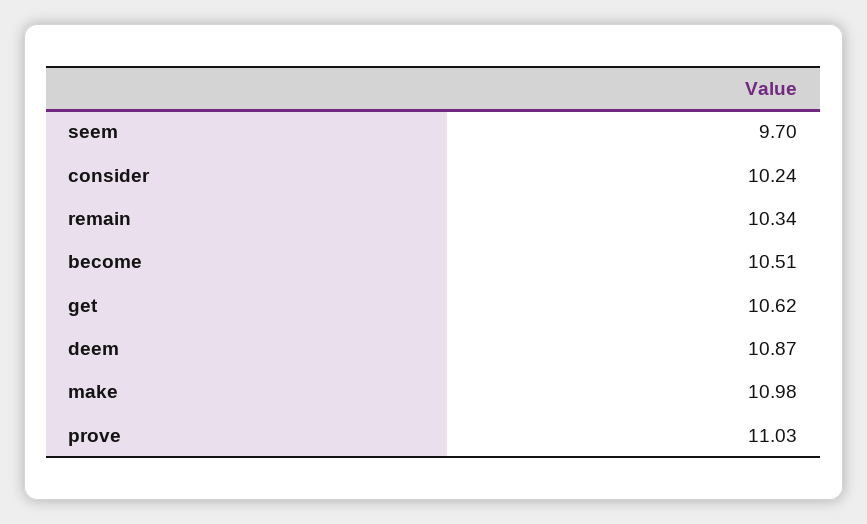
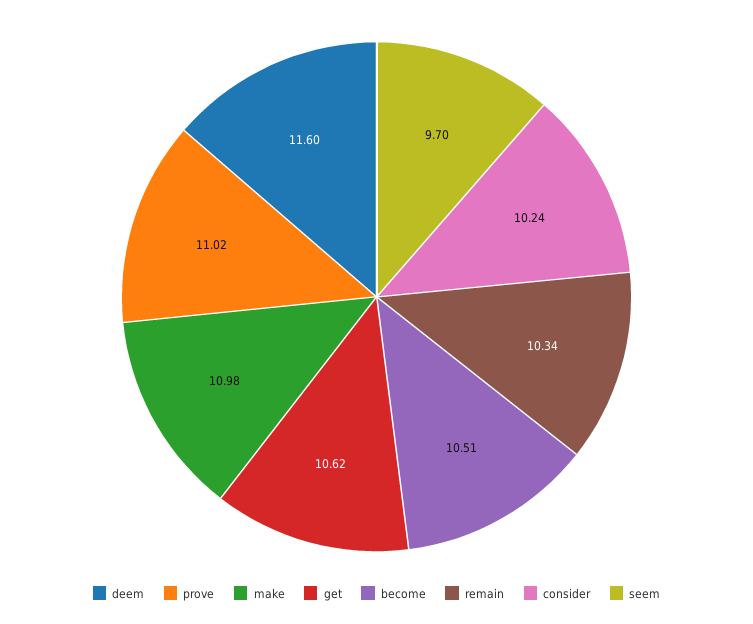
  {
    "seem": 9.7,
    "consider": 10.24,
    "remain": 10.34,
    "become": 10.51,
    "get": 10.62,
-   "deem": 10.87,
+   "deem": 11.6,
    "make": 10.98,
-   "prove": 11.03
+   "prove": 11.02
  }

